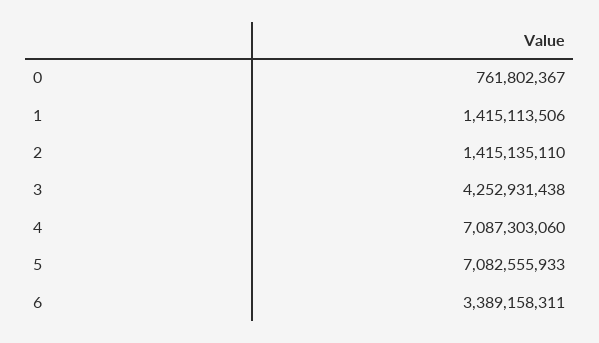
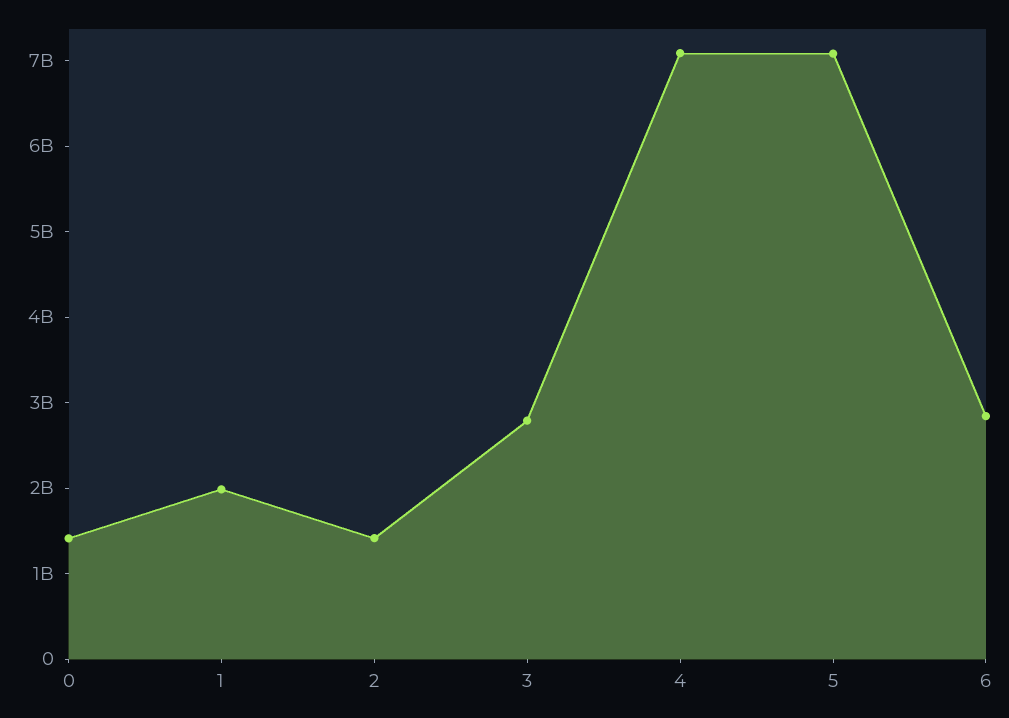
  {
-   "0": 761802367,
+   "0": 1400000000,
-   "1": 1415113506,
+   "1": 2000000000,
    "2": 1415135110,
-   "3": 4252931438,
+   "3": 2800000000,
    "4": 7087303060,
    "5": 7082555933,
-   "6": 3389158311
+   "6": 2800000000
  }

